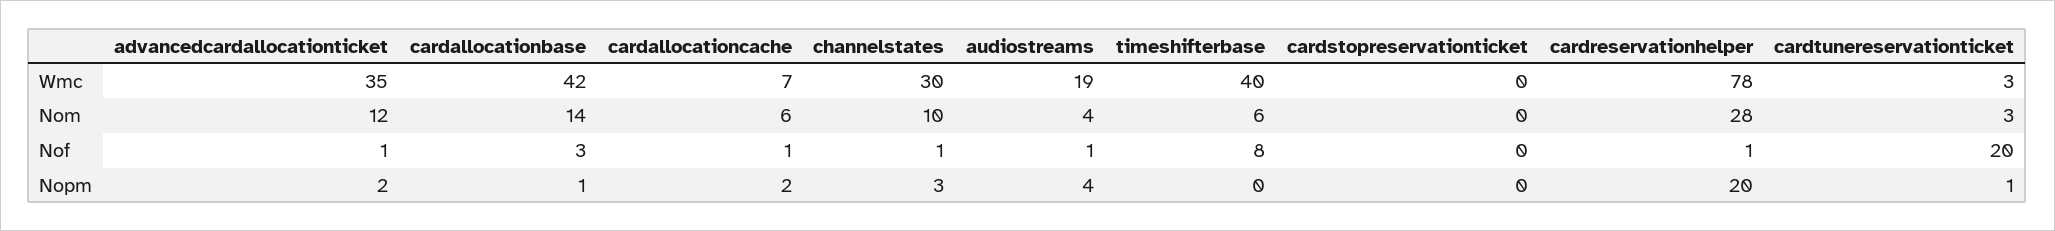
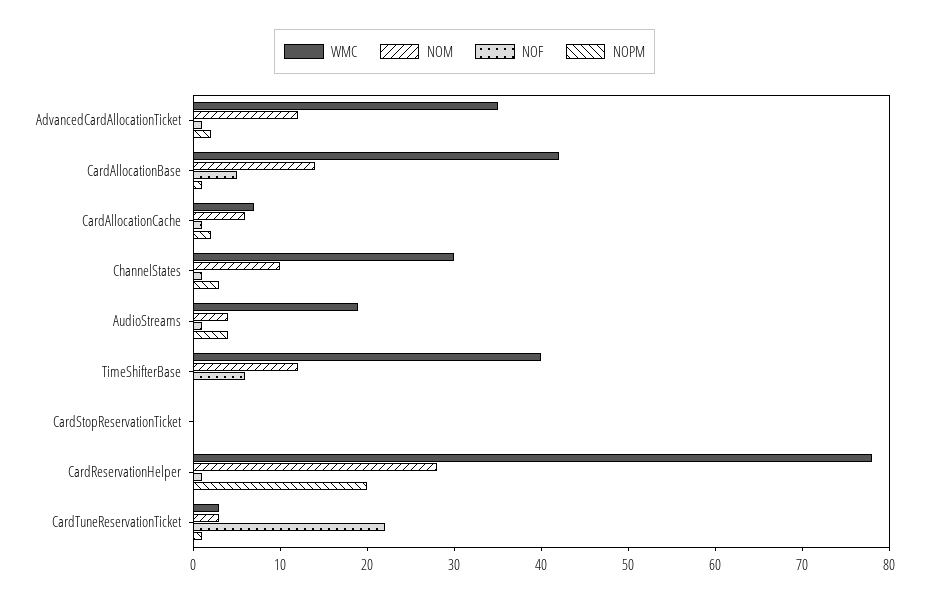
  {
    "Wmc": {
      "advancedcardallocationticket": 35,
      "cardallocationbase": 42,
      "cardallocationcache": 7,
      "channelstates": 30,
      "audiostreams": 19,
      "timeshifterbase": 40,
      "cardstopreservationticket": 0,
      "cardreservationhelper": 78,
      "cardtunereservationticket": 3
    },
    "Nom": {
      "advancedcardallocationticket": 12,
      "cardallocationbase": 14,
      "cardallocationcache": 6,
      "channelstates": 10,
      "audiostreams": 4,
-     "timeshifterbase": 6,
+     "timeshifterbase": 12,
      "cardstopreservationticket": 0,
      "cardreservationhelper": 28,
      "cardtunereservationticket": 3
    },
    "Nof": {
      "advancedcardallocationticket": 1,
-     "cardallocationbase": 3,
+     "cardallocationbase": 5,
      "cardallocationcache": 1,
      "channelstates": 1,
      "audiostreams": 1,
-     "timeshifterbase": 8,
+     "timeshifterbase": 6,
      "cardstopreservationticket": 0,
      "cardreservationhelper": 1,
-     "cardtunereservationticket": 20
+     "cardtunereservationticket": 22
    },
    "Nopm": {
      "advancedcardallocationticket": 2,
      "cardallocationbase": 1,
      "cardallocationcache": 2,
      "channelstates": 3,
      "audiostreams": 4,
      "timeshifterbase": 0,
      "cardstopreservationticket": 0,
      "cardreservationhelper": 20,
      "cardtunereservationticket": 1
    }
  }

